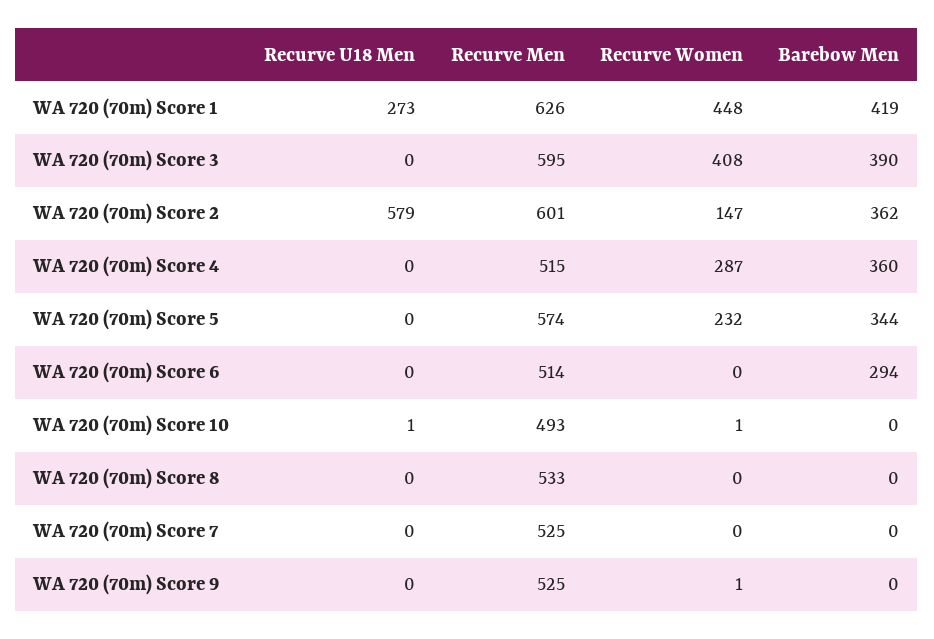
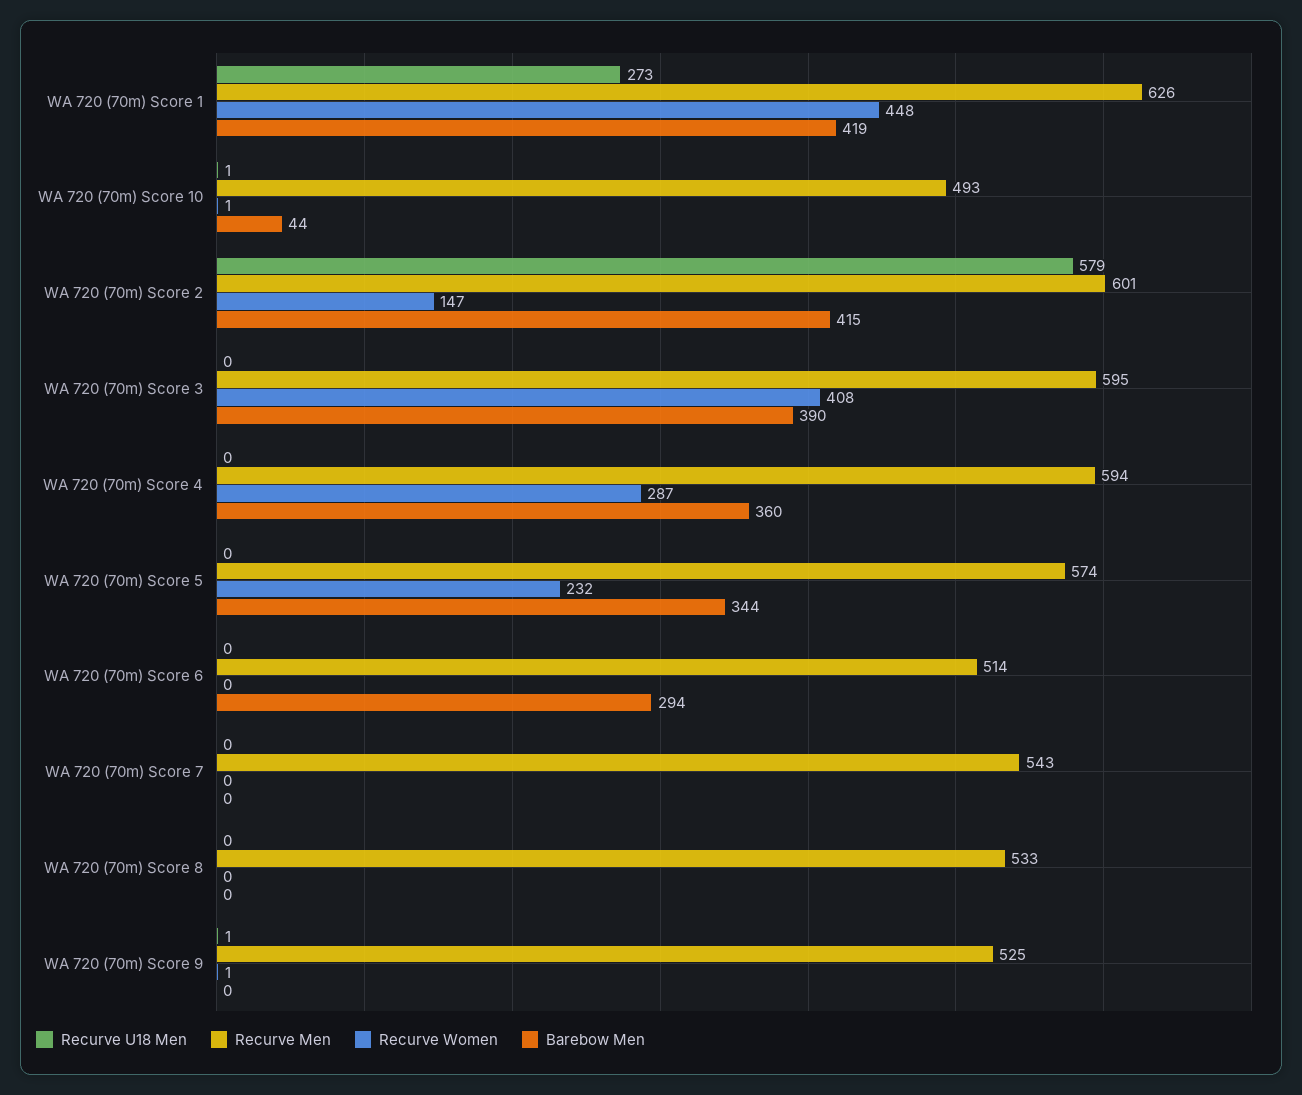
  {
    "Recurve U18 Men": {
      "WA 720 (70m) Score 1": 273,
      "WA 720 (70m) Score 3": 0,
      "WA 720 (70m) Score 2": 579,
      "WA 720 (70m) Score 4": 0,
      "WA 720 (70m) Score 5": 0,
      "WA 720 (70m) Score 6": 0,
      "WA 720 (70m) Score 10": 1,
      "WA 720 (70m) Score 8": 0,
      "WA 720 (70m) Score 7": 0,
-     "WA 720 (70m) Score 9": 0
+     "WA 720 (70m) Score 9": 1
    },
    "Recurve Men": {
      "WA 720 (70m) Score 1": 626,
      "WA 720 (70m) Score 3": 595,
      "WA 720 (70m) Score 2": 601,
-     "WA 720 (70m) Score 4": 515,
+     "WA 720 (70m) Score 4": 594,
      "WA 720 (70m) Score 5": 574,
      "WA 720 (70m) Score 6": 514,
      "WA 720 (70m) Score 10": 493,
      "WA 720 (70m) Score 8": 533,
-     "WA 720 (70m) Score 7": 525,
+     "WA 720 (70m) Score 7": 543,
      "WA 720 (70m) Score 9": 525
    },
    "Recurve Women": {
      "WA 720 (70m) Score 1": 448,
      "WA 720 (70m) Score 3": 408,
      "WA 720 (70m) Score 2": 147,
      "WA 720 (70m) Score 4": 287,
      "WA 720 (70m) Score 5": 232,
      "WA 720 (70m) Score 6": 0,
      "WA 720 (70m) Score 10": 1,
      "WA 720 (70m) Score 8": 0,
      "WA 720 (70m) Score 7": 0,
      "WA 720 (70m) Score 9": 1
    },
    "Barebow Men": {
      "WA 720 (70m) Score 1": 419,
      "WA 720 (70m) Score 3": 390,
-     "WA 720 (70m) Score 2": 362,
+     "WA 720 (70m) Score 2": 415,
      "WA 720 (70m) Score 4": 360,
      "WA 720 (70m) Score 5": 344,
      "WA 720 (70m) Score 6": 294,
-     "WA 720 (70m) Score 10": 0,
+     "WA 720 (70m) Score 10": 44,
      "WA 720 (70m) Score 8": 0,
      "WA 720 (70m) Score 7": 0,
      "WA 720 (70m) Score 9": 0
    }
  }

